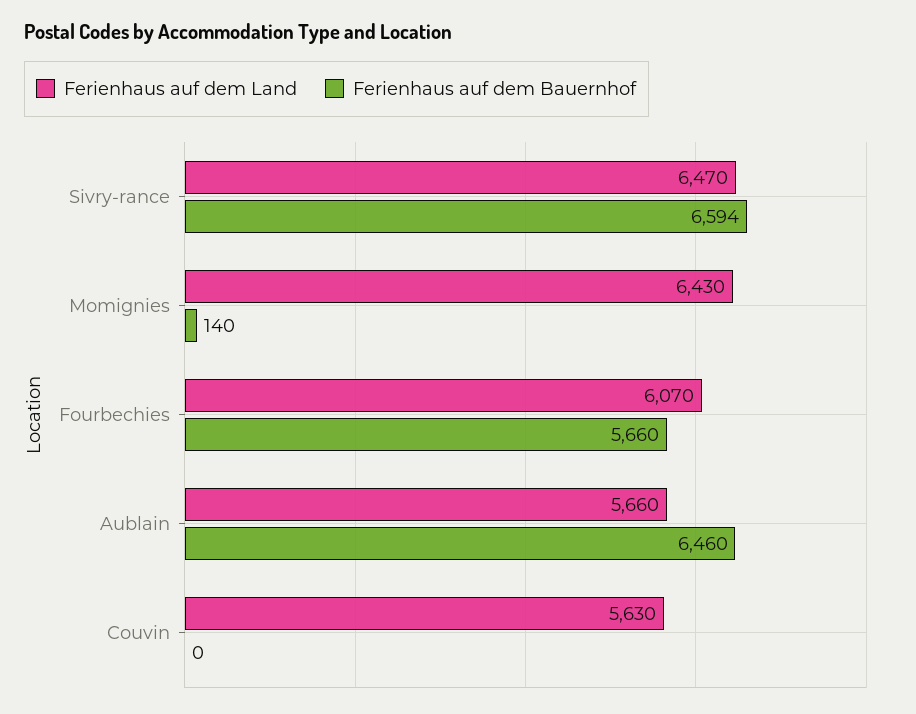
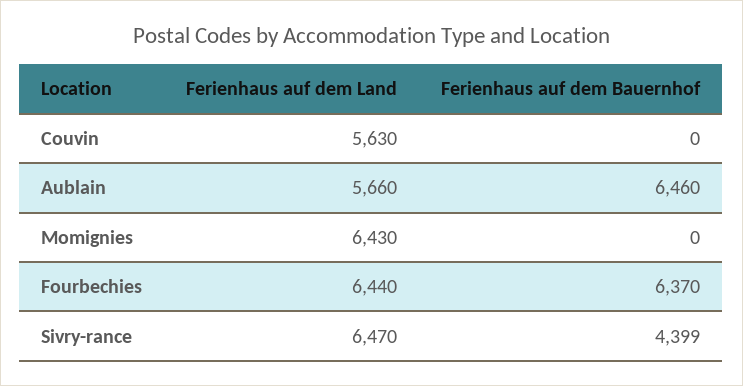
  {
    "Ferienhaus auf dem Land": {
      "Sivry-rance": 6470,
      "Momignies": 6430,
-     "Fourbechies": 6070,
+     "Fourbechies": 6440,
      "Aublain": 5660,
      "Couvin": 5630
    },
    "Ferienhaus auf dem Bauernhof": {
-     "Sivry-rance": 6594,
+     "Sivry-rance": 4399,
-     "Momignies": 140,
+     "Momignies": 0,
-     "Fourbechies": 5660,
+     "Fourbechies": 6370,
      "Aublain": 6460,
      "Couvin": 0
    }
  }

